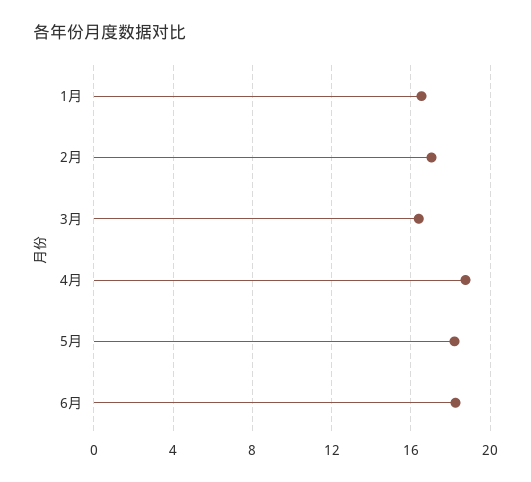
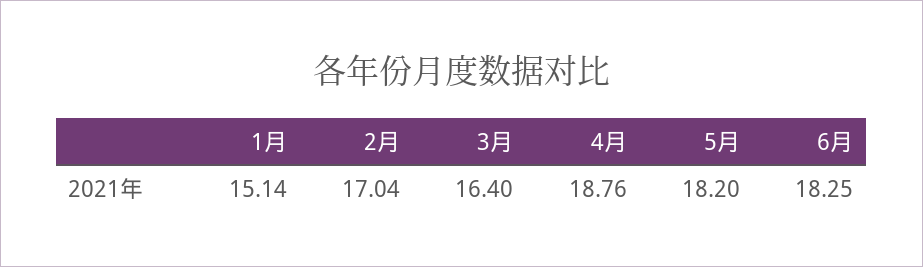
  {
-   "1月": 16.5,
+   "1月": 15.14,
    "2月": 17.04,
    "3月": 16.4,
    "4月": 18.76,
    "5月": 18.2,
    "6月": 18.25
  }

